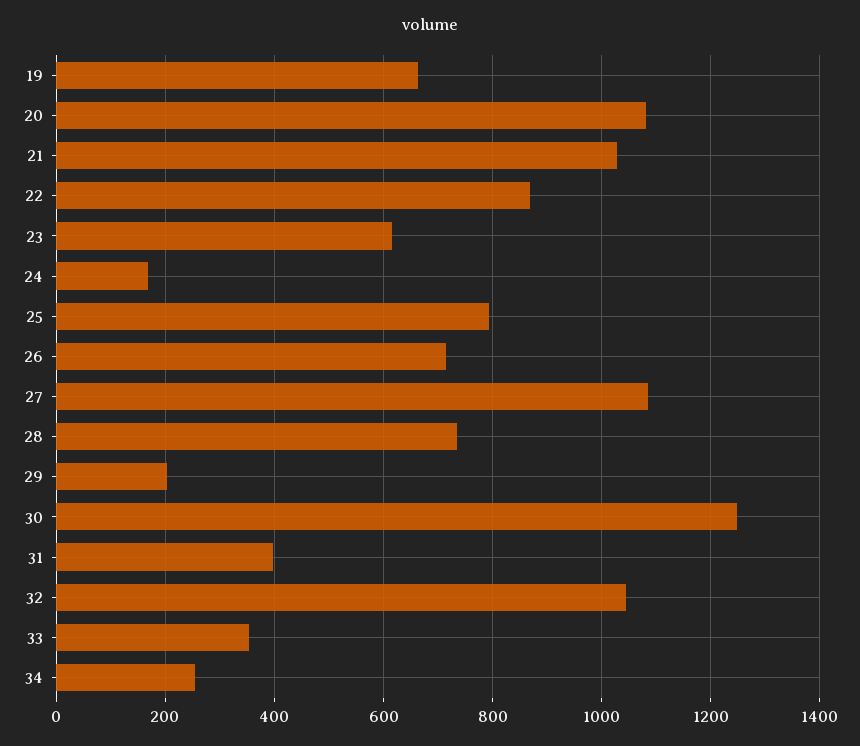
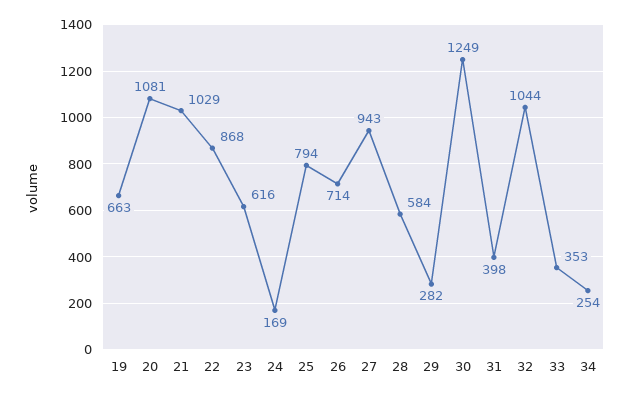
  {
    "19": 663,
    "20": 1081,
    "21": 1029,
    "22": 868,
    "23": 616,
    "24": 169,
    "25": 794,
    "26": 714,
-   "27": 1080,
+   "27": 943,
-   "28": 740,
+   "28": 584,
-   "29": 200,
+   "29": 282,
    "30": 1249,
    "31": 398,
    "32": 1044,
    "33": 353,
    "34": 254
  }

